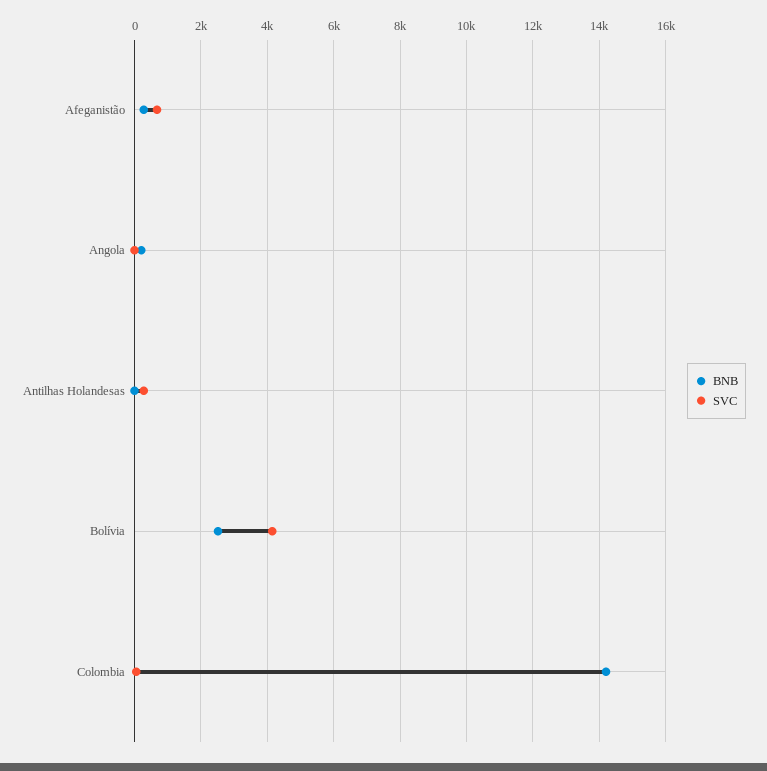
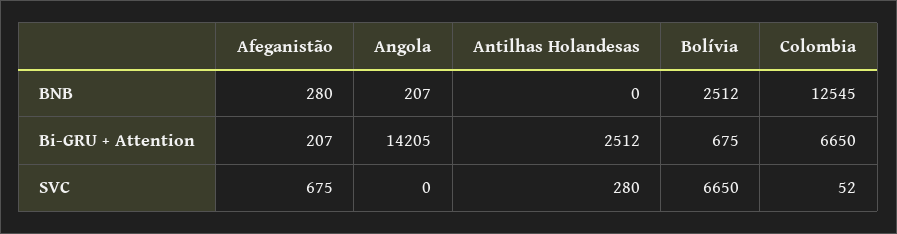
  {
    "BNB": {
      "Afeganistão": 280,
      "Angola": 207,
      "Antilhas Holandesas": 0,
      "Bolívia": 2512,
-     "Colombia": 14200
+     "Colombia": 12545
    },
    "SVC": {
      "Afeganistão": 675,
      "Angola": 0,
      "Antilhas Holandesas": 280,
-     "Bolívia": 4200,
+     "Bolívia": 6650,
      "Colombia": 52
-   }
+   },
+   "Bi-GRU + Attention": {
+     "Afeganistão": 207,
+     "Angola": 14205,
+     "Antilhas Holandesas": 2512,
+     "Bolívia": 675,
+     "Colombia": 6650
+   }
  }

